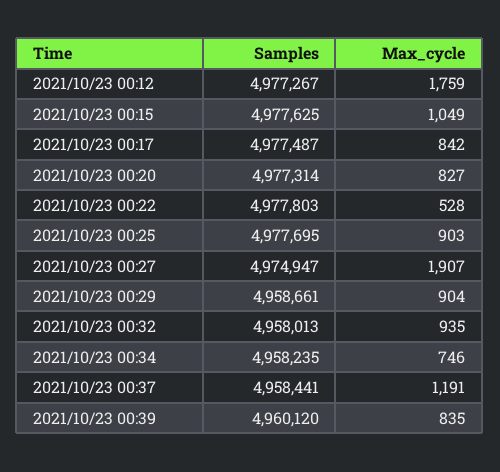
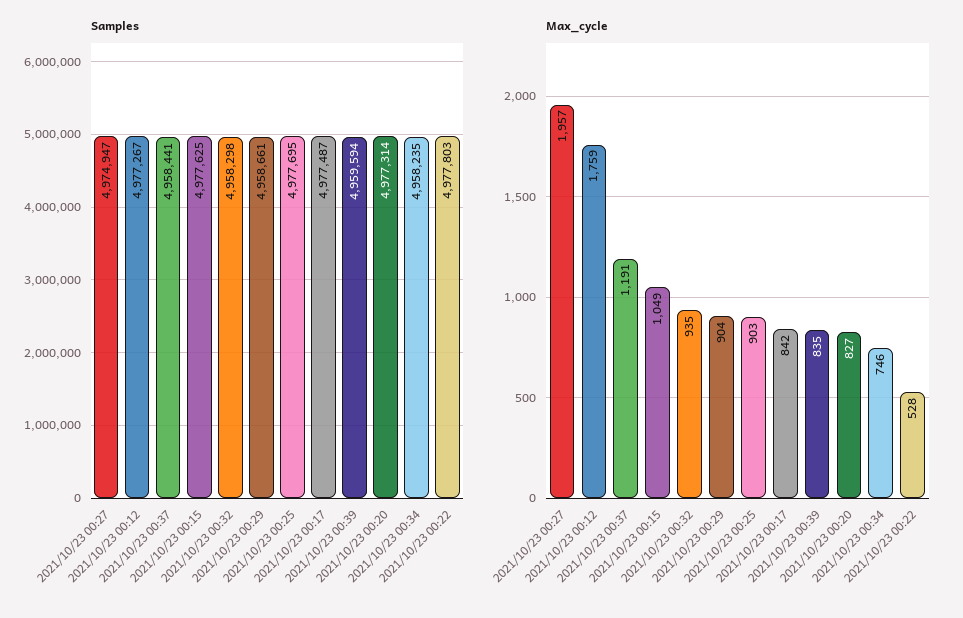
  {
    "Samples": {
      "2021/10/23 00:12": 4977267,
      "2021/10/23 00:15": 4977625,
      "2021/10/23 00:17": 4977487,
      "2021/10/23 00:20": 4977314,
      "2021/10/23 00:22": 4977803,
      "2021/10/23 00:25": 4977695,
      "2021/10/23 00:27": 4974947,
      "2021/10/23 00:29": 4958661,
-     "2021/10/23 00:32": 4958013,
+     "2021/10/23 00:32": 4958298,
      "2021/10/23 00:34": 4958235,
      "2021/10/23 00:37": 4958441,
-     "2021/10/23 00:39": 4960120
+     "2021/10/23 00:39": 4959594
    },
    "Max_cycle": {
      "2021/10/23 00:12": 1759,
      "2021/10/23 00:15": 1049,
      "2021/10/23 00:17": 842,
      "2021/10/23 00:20": 827,
      "2021/10/23 00:22": 528,
      "2021/10/23 00:25": 903,
-     "2021/10/23 00:27": 1907,
+     "2021/10/23 00:27": 1957,
      "2021/10/23 00:29": 904,
      "2021/10/23 00:32": 935,
      "2021/10/23 00:34": 746,
      "2021/10/23 00:37": 1191,
      "2021/10/23 00:39": 835
    }
  }

